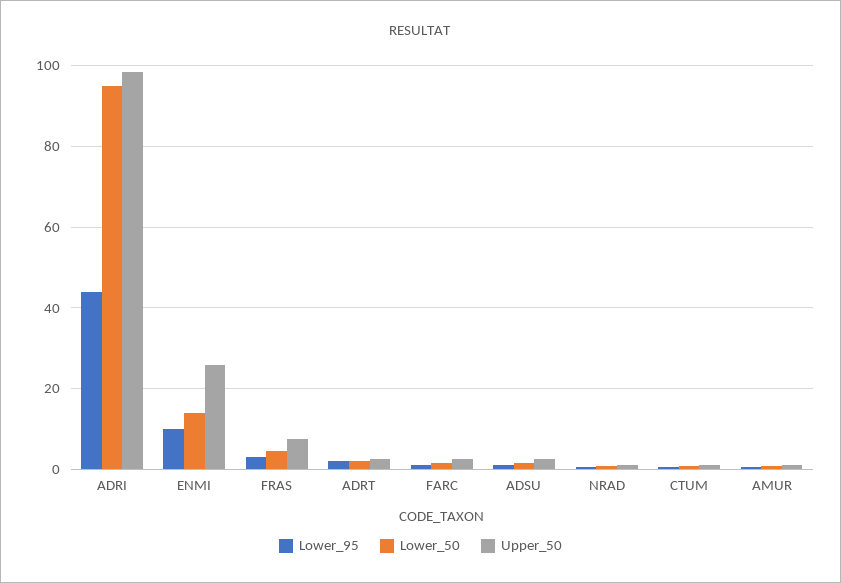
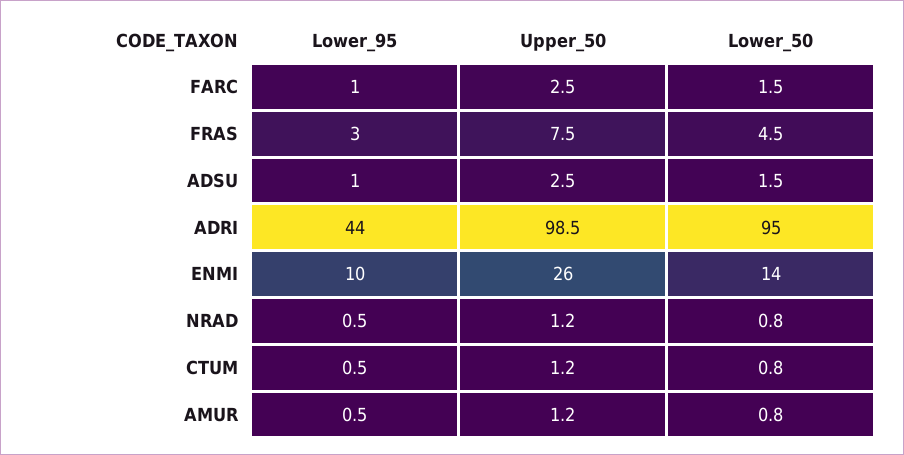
  {
    "Lower_95": {
      "ADRI": 44,
      "ENMI": 10,
      "FRAS": 3,
-     "ADRT": 2,
      "FARC": 1,
      "ADSU": 1,
      "NRAD": 0.5,
      "CTUM": 0.5,
      "AMUR": 0.5
    },
    "Lower_50": {
      "ADRI": 95,
      "ENMI": 14,
      "FRAS": 4.5,
-     "ADRT": 2,
      "FARC": 1.5,
      "ADSU": 1.5,
      "NRAD": 0.8,
      "CTUM": 0.8,
      "AMUR": 0.8
    },
    "Upper_50": {
      "ADRI": 98.5,
      "ENMI": 26,
      "FRAS": 7.5,
-     "ADRT": 2,
      "FARC": 2.5,
      "ADSU": 2.5,
      "NRAD": 1.2,
      "CTUM": 1.2,
      "AMUR": 1.2
    }
  }

